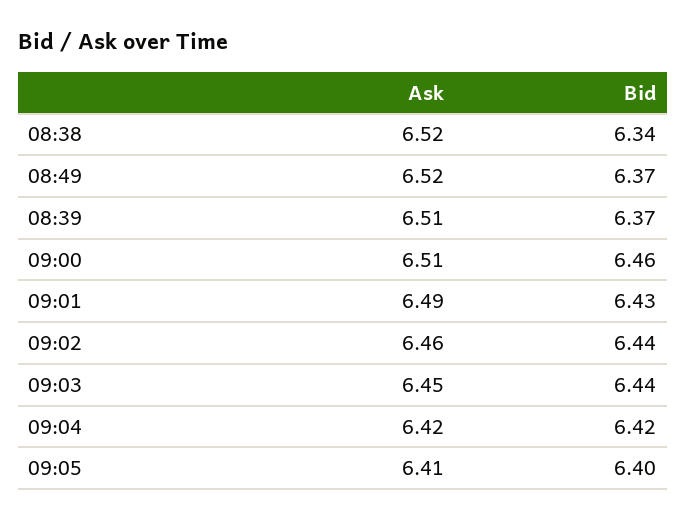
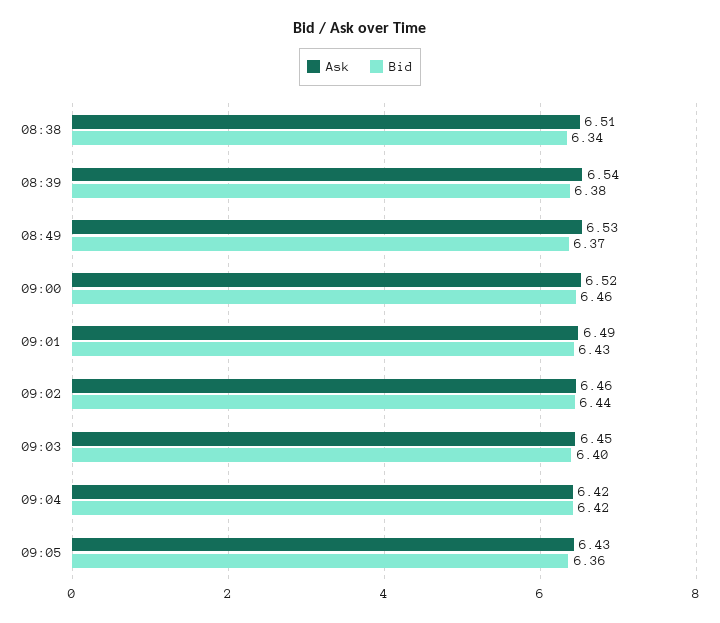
  {
    "Ask": {
-     "08:38": 6.52,
+     "08:38": 6.51,
-     "08:49": 6.52,
+     "08:49": 6.53,
-     "08:39": 6.51,
+     "08:39": 6.54,
-     "09:00": 6.51,
+     "09:00": 6.52,
      "09:01": 6.49,
      "09:02": 6.46,
      "09:03": 6.45,
      "09:04": 6.42,
-     "09:05": 6.41
+     "09:05": 6.43
    },
    "Bid": {
      "08:38": 6.34,
      "08:49": 6.37,
-     "08:39": 6.37,
+     "08:39": 6.38,
      "09:00": 6.46,
      "09:01": 6.43,
      "09:02": 6.44,
-     "09:03": 6.44,
+     "09:03": 6.4,
      "09:04": 6.42,
-     "09:05": 6.4
+     "09:05": 6.36
    }
  }

